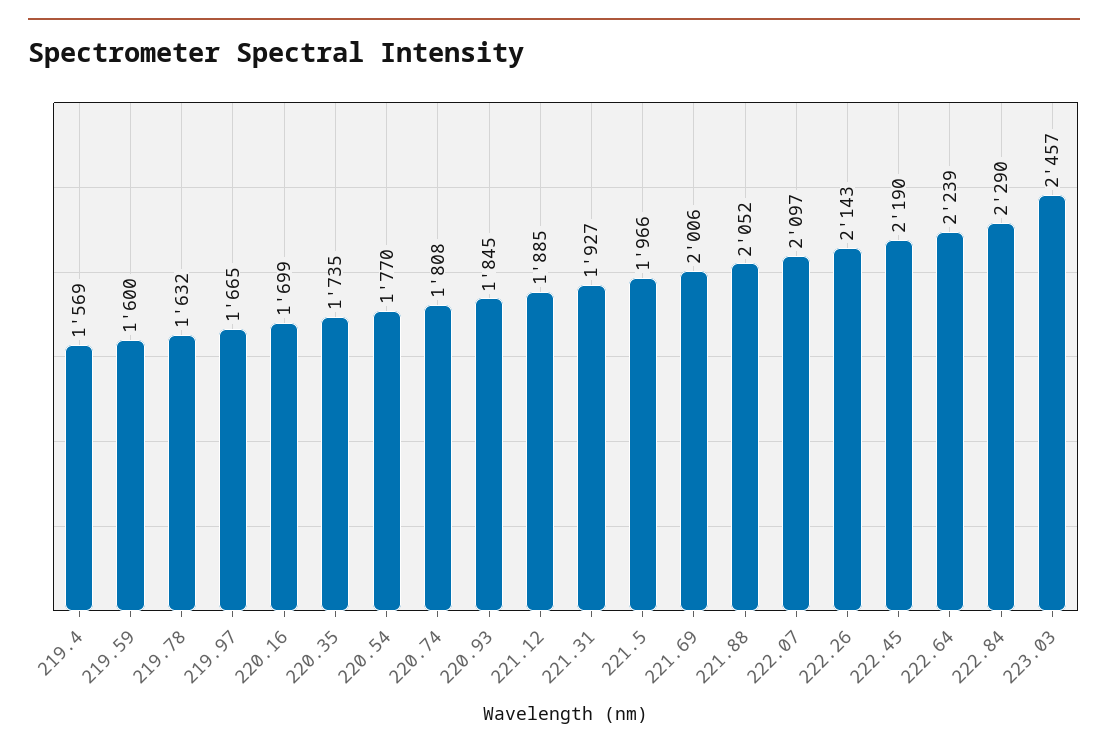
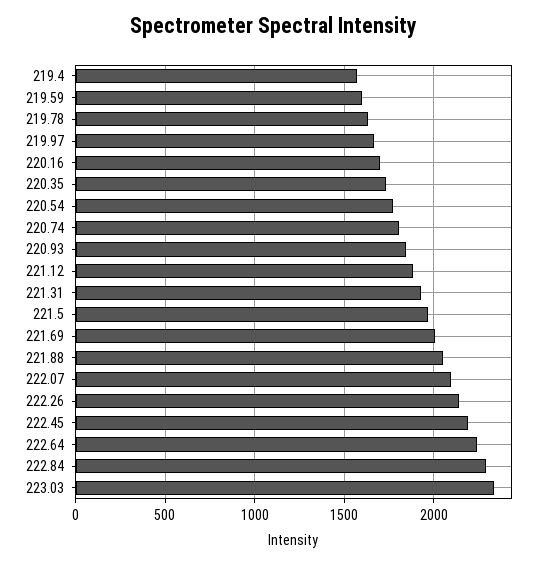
  {
    "219.4": 1569,
    "219.59": 1600,
    "219.78": 1632,
    "219.97": 1665,
    "220.16": 1699,
    "220.35": 1735,
    "220.54": 1770,
    "220.74": 1808,
    "220.93": 1845,
    "221.12": 1885,
    "221.31": 1927,
    "221.5": 1966,
    "221.69": 2006,
    "221.88": 2052,
    "222.07": 2097,
    "222.26": 2143,
    "222.45": 2190,
    "222.64": 2239,
    "222.84": 2290,
-   "223.03": 2457
+   "223.03": 2350
  }

